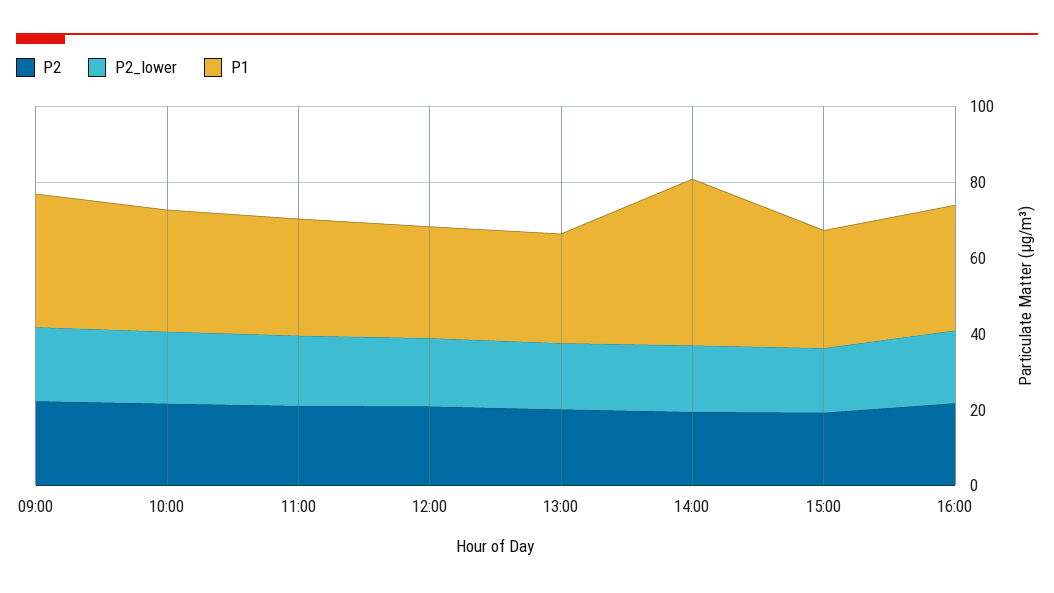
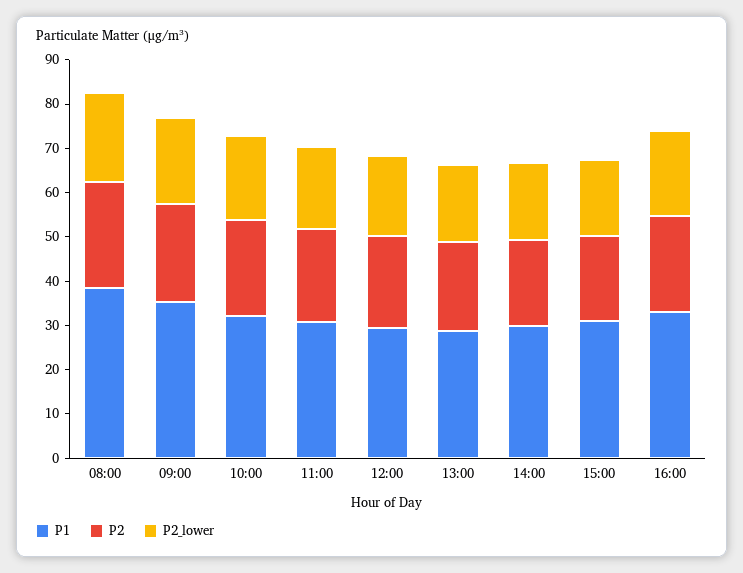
  {
    "P2": {
      "09:00": 22,
      "10:00": 22,
      "11:00": 22,
      "12:00": 20,
      "13:00": 20,
      "14:00": 20,
      "15:00": 20,
-     "16:00": 22
+     "16:00": 22,
+     "08:00": 24
    },
    "P2_lower": {
      "09:00": 20,
      "10:00": 20,
      "11:00": 18,
      "12:00": 18,
      "13:00": 18,
      "14:00": 18,
      "15:00": 18,
-     "16:00": 20
+     "16:00": 20,
+     "08:00": 20
    },
    "P1": {
      "09:00": 36,
      "10:00": 32,
      "11:00": 30,
      "12:00": 30,
      "13:00": 28,
-     "14:00": 45,
+     "14:00": 30,
      "15:00": 32,
-     "16:00": 34
+     "16:00": 34,
+     "08:00": 38
    }
  }

